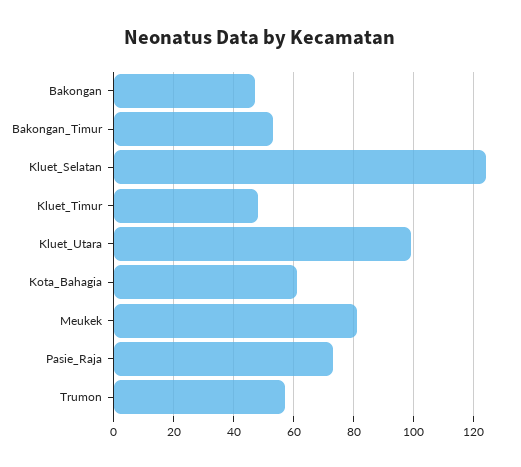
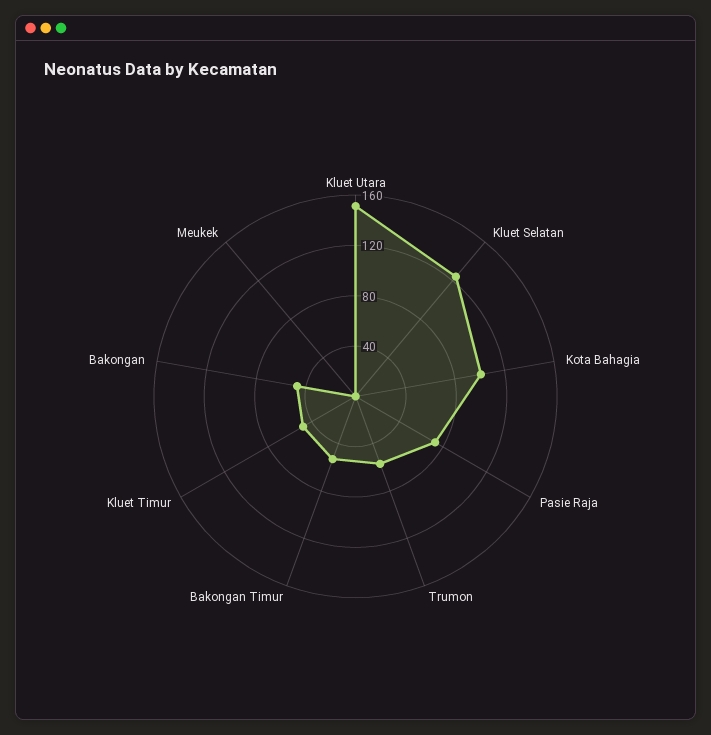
  {
    "Bakongan": 45,
    "Bakongan_Timur": 55,
    "Kluet_Selatan": 125,
    "Kluet_Timur": 50,
-   "Kluet_Utara": 100,
+   "Kluet_Utara": 150,
-   "Kota_Bahagia": 60,
+   "Kota_Bahagia": 100,
-   "Meukek": 80,
+   "Meukek": 0,
    "Pasie_Raja": 75,
    "Trumon": 55
  }

